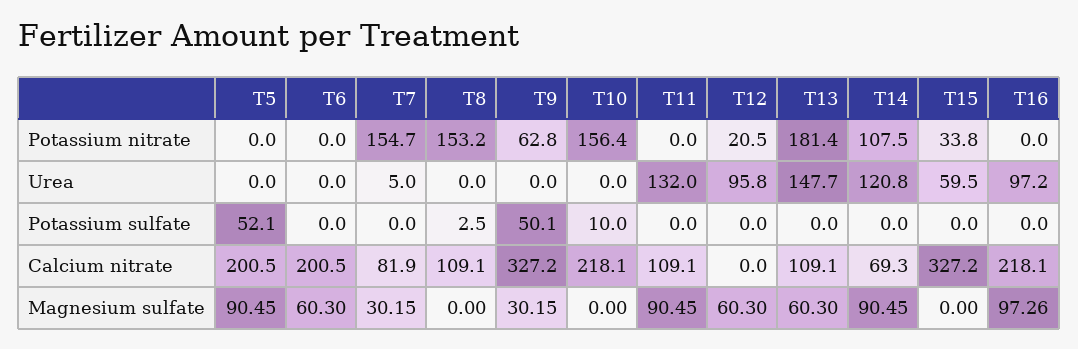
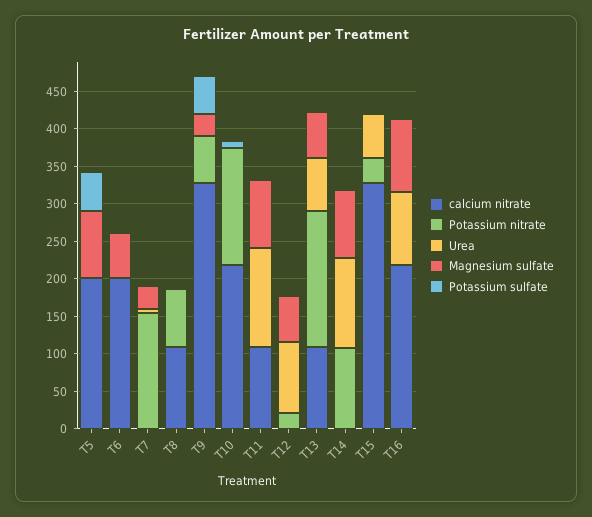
  {
    "Potassium nitrate": {
      "T5": 0,
      "T6": 0,
      "T7": 154.7,
-     "T8": 153.2,
+     "T8": 75,
      "T9": 62.8,
      "T10": 156.4,
      "T11": 0,
      "T12": 20.5,
      "T13": 181.4,
      "T14": 107.5,
      "T15": 33.8,
      "T16": 0
    },
    "Urea": {
      "T5": 0,
      "T6": 0,
      "T7": 5,
      "T8": 0,
      "T9": 0,
      "T10": 0,
      "T11": 132,
      "T12": 95.8,
-     "T13": 147.7,
+     "T13": 75,
      "T14": 120.8,
      "T15": 59.5,
      "T16": 97.2
    },
    "Potassium sulfate": {
      "T5": 52.1,
      "T6": 0,
      "T7": 0,
      "T8": 2.5,
      "T9": 50.1,
      "T10": 10,
      "T11": 0,
      "T12": 0,
      "T13": 0,
      "T14": 0,
      "T15": 0,
      "T16": 0
    },
    "Calcium nitrate": {
      "T5": 200.5,
      "T6": 200.5,
-     "T7": 81.9,
+     "T7": 0,
      "T8": 109.1,
      "T9": 327.2,
      "T10": 218.1,
      "T11": 109.1,
      "T12": 0,
      "T13": 109.1,
-     "T14": 69.3,
+     "T14": 0,
      "T15": 327.2,
      "T16": 218.1
    },
    "Magnesium sulfate": {
      "T5": 90.45,
      "T6": 60.3,
      "T7": 30.15,
      "T8": 0,
      "T9": 30.15,
      "T10": 0,
      "T11": 90.45,
      "T12": 60.3,
      "T13": 60.3,
      "T14": 90.45,
      "T15": 0,
      "T16": 97.26
    }
  }

